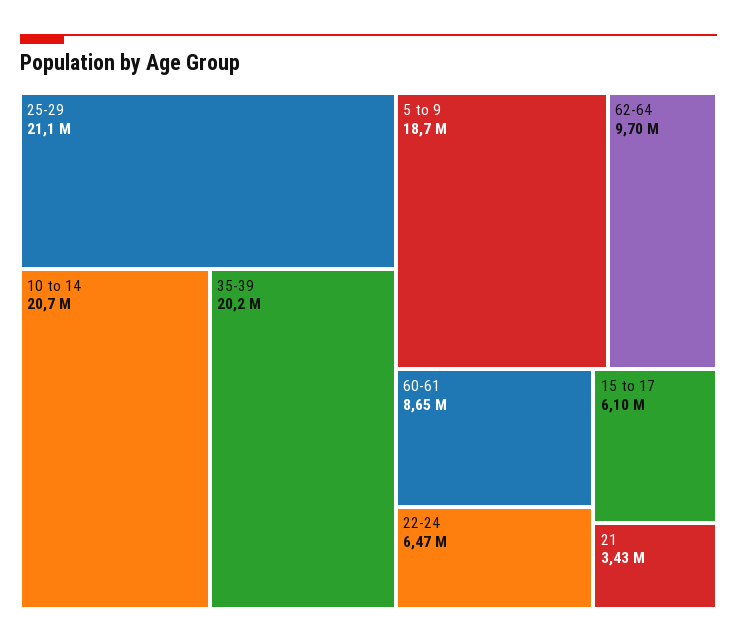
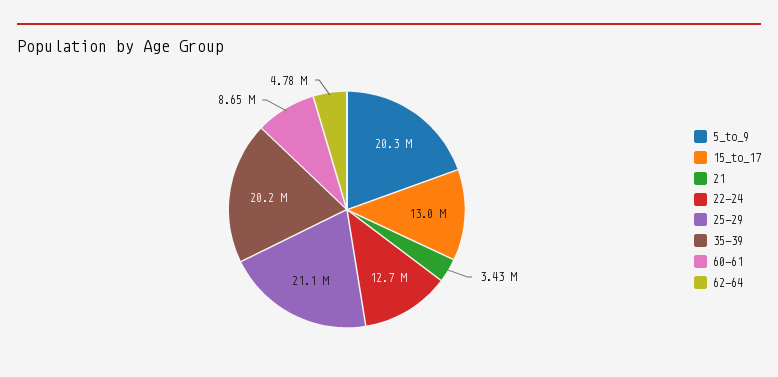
  {
    "25-29": 21100000,
-   "10 to 14": 20700000,
    "35-39": 20200000,
-   "5 to 9": 18700000,
+   "5 to 9": 20300000,
-   "62-64": 9700000,
+   "62-64": 4780000,
    "60-61": 8650000,
-   "22-24": 6470000,
+   "22-24": 12700000,
-   "15 to 17": 6100000,
+   "15 to 17": 13000000,
    "21": 3430000
  }

